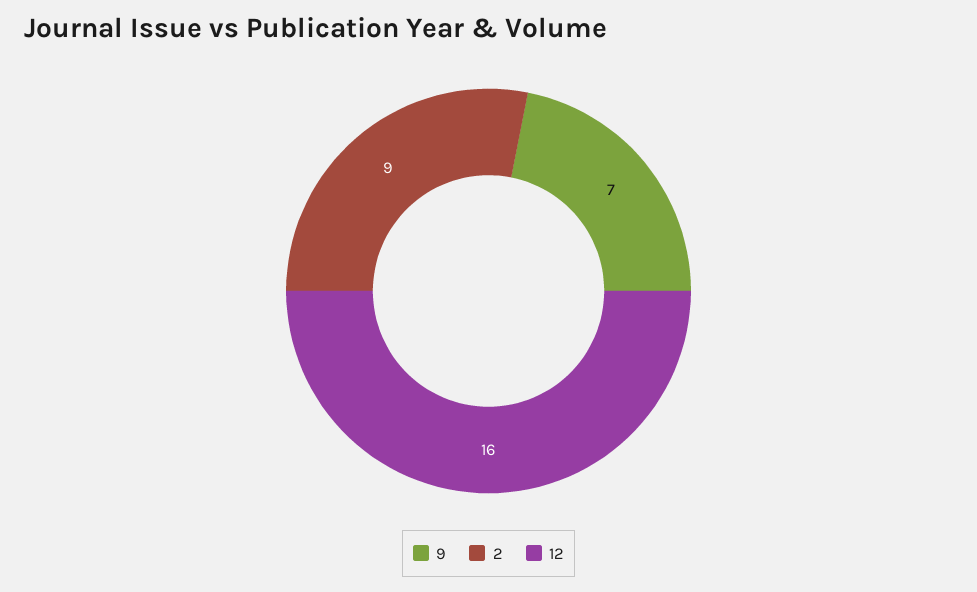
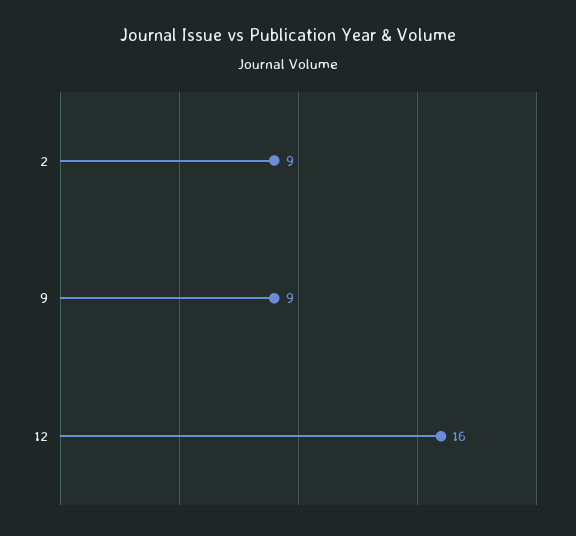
  {
-   "9": 7,
+   "9": 9,
    "2": 9,
    "12": 16
  }

